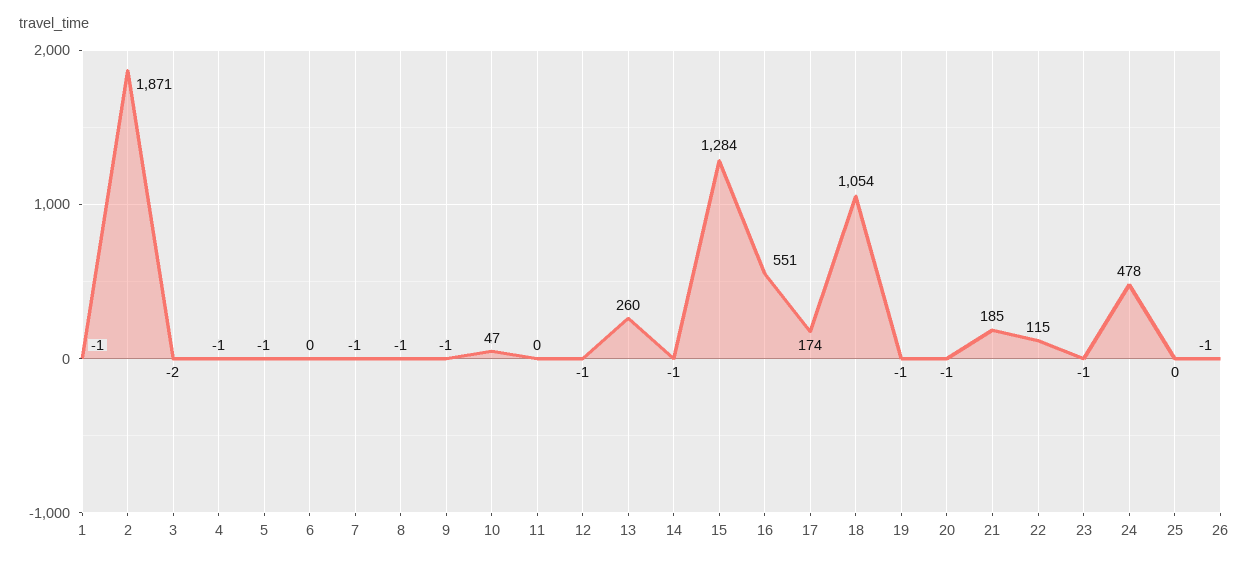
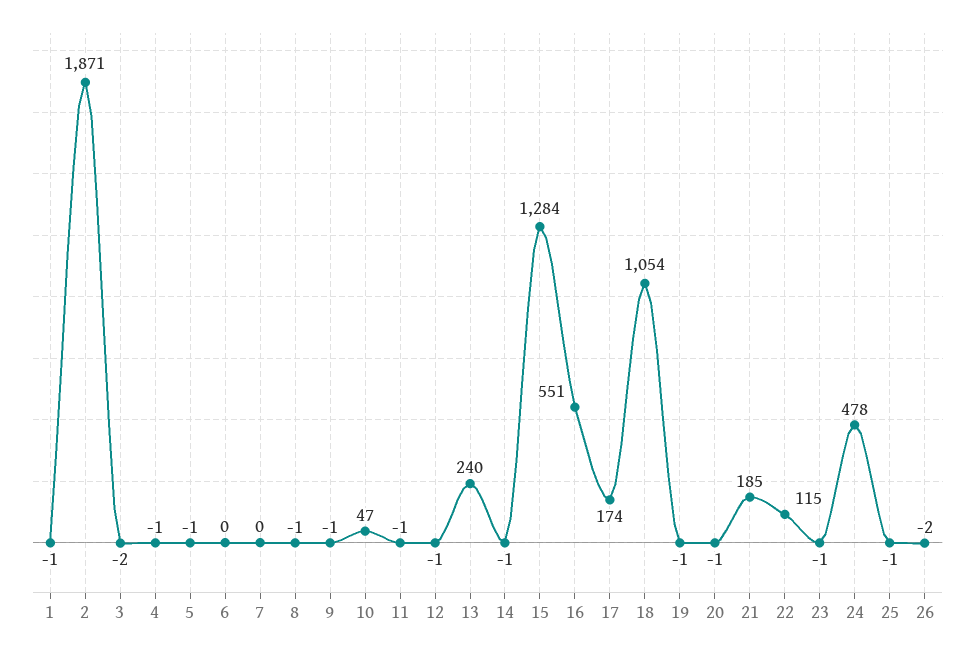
  {
    "1": -1,
    "2": 1871,
    "3": -2,
    "4": -1,
    "5": -1,
    "6": 0,
-   "7": -1,
+   "7": 0,
    "8": -1,
    "9": -1,
    "10": 47,
-   "11": 0,
+   "11": -1,
    "12": -1,
-   "13": 260,
+   "13": 240,
    "14": -1,
    "15": 1284,
    "16": 551,
    "17": 174,
    "18": 1054,
    "19": -1,
    "20": -1,
    "21": 185,
    "22": 115,
    "23": -1,
    "24": 478,
-   "25": 0,
+   "25": -1,
-   "26": -1
+   "26": -2
  }

